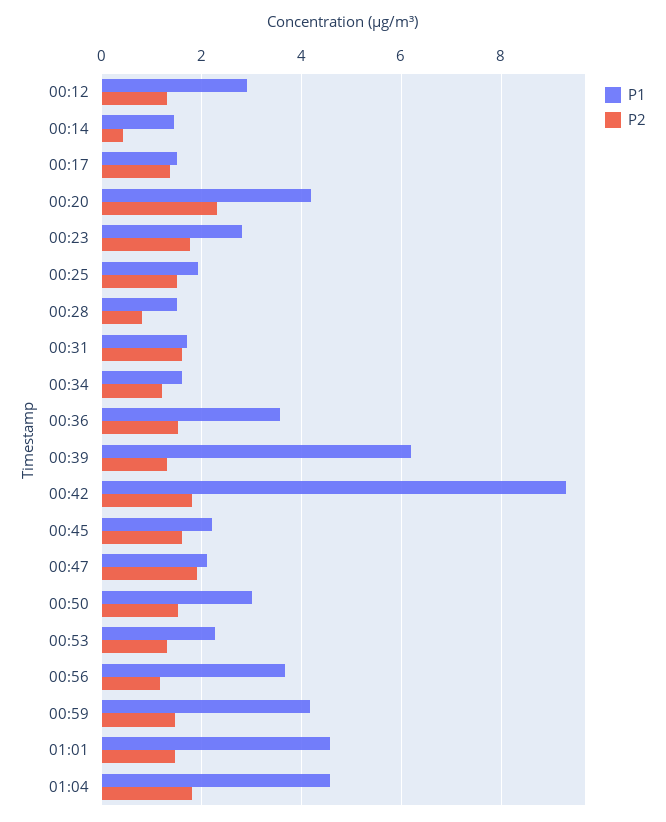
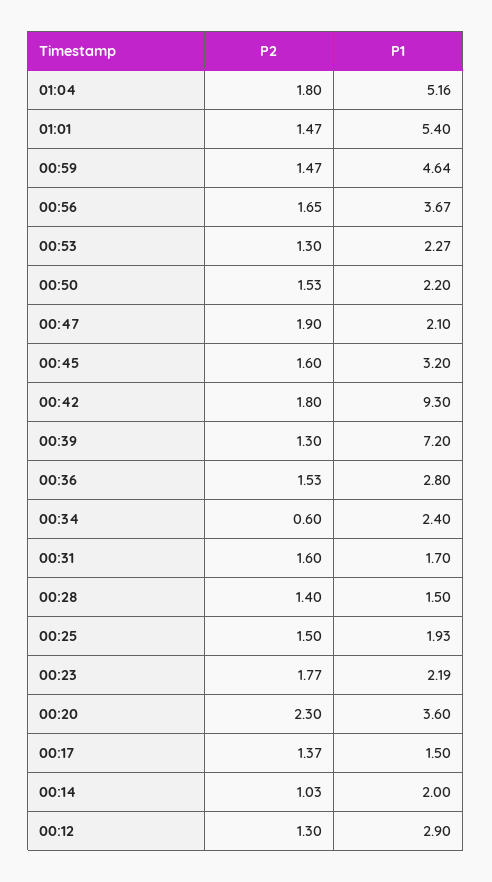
  {
    "P1": {
      "00:12": 2.9,
-     "00:14": 1.4,
+     "00:14": 2,
      "00:17": 1.5,
-     "00:20": 4.2,
+     "00:20": 3.6,
-     "00:23": 2.8,
+     "00:23": 2.19,
      "00:25": 1.93,
      "00:28": 1.5,
      "00:31": 1.7,
-     "00:34": 1.6,
+     "00:34": 2.4,
-     "00:36": 3.6,
+     "00:36": 2.8,
-     "00:39": 6.2,
+     "00:39": 7.2,
      "00:42": 9.3,
-     "00:45": 2.2,
+     "00:45": 3.2,
      "00:47": 2.1,
-     "00:50": 3,
+     "00:50": 2.2,
      "00:53": 2.27,
      "00:56": 3.67,
-     "00:59": 4.2,
+     "00:59": 4.64,
-     "01:01": 4.6,
+     "01:01": 5.4,
-     "01:04": 4.6
+     "01:04": 5.16
    },
    "P2": {
      "00:12": 1.3,
-     "00:14": 0.4,
+     "00:14": 1.03,
      "00:17": 1.37,
      "00:20": 2.3,
      "00:23": 1.77,
      "00:25": 1.5,
-     "00:28": 0.8,
+     "00:28": 1.4,
      "00:31": 1.6,
-     "00:34": 1.2,
+     "00:34": 0.6,
      "00:36": 1.53,
      "00:39": 1.3,
      "00:42": 1.8,
      "00:45": 1.6,
      "00:47": 1.9,
      "00:50": 1.53,
      "00:53": 1.3,
-     "00:56": 1.2,
+     "00:56": 1.65,
      "00:59": 1.47,
      "01:01": 1.47,
      "01:04": 1.8
    }
  }

